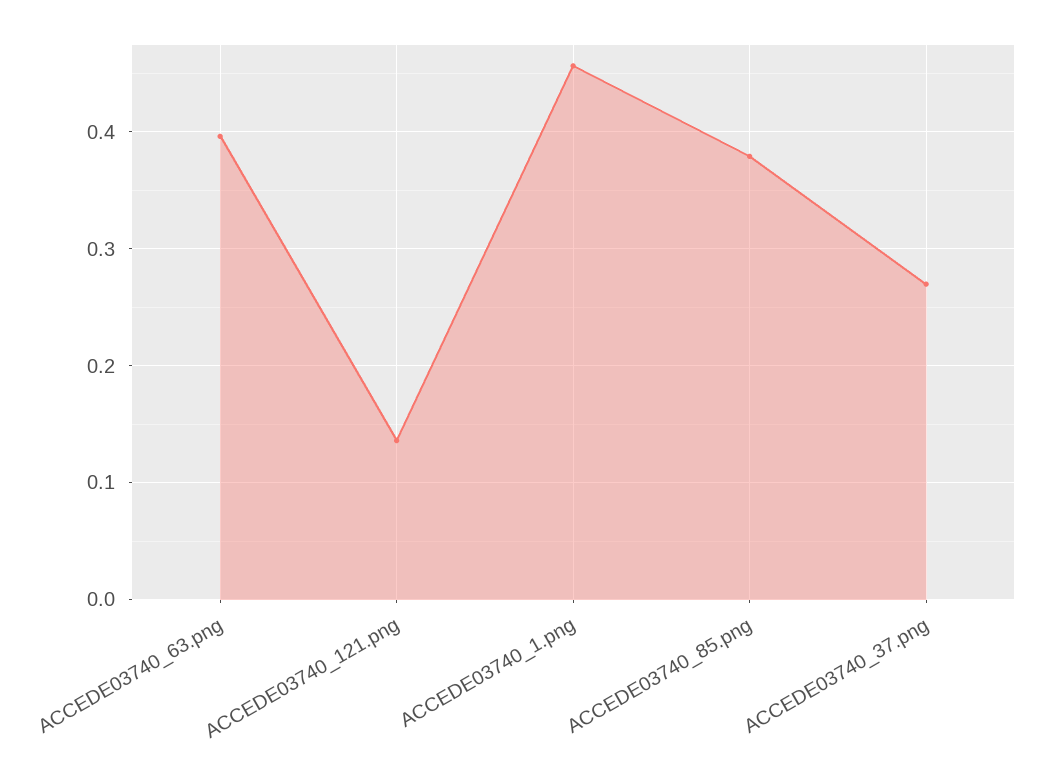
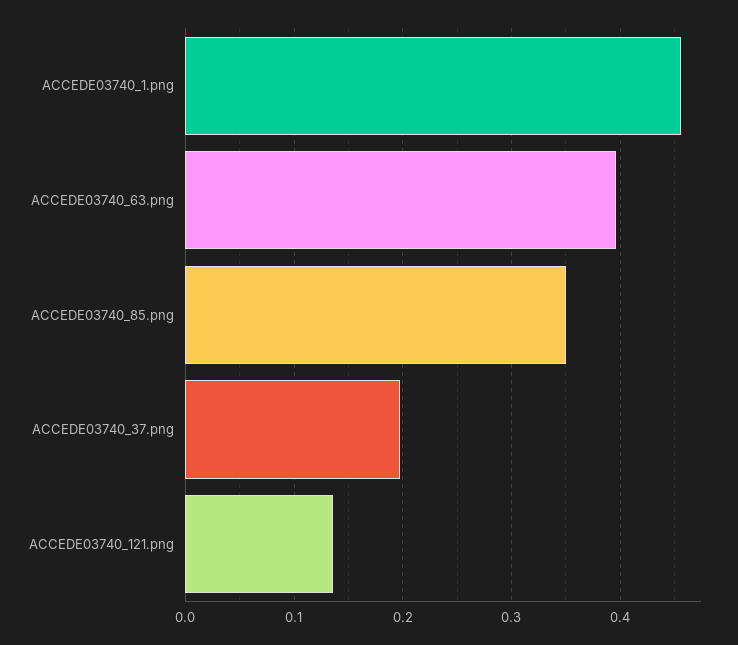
  {
    "ACCEDE03740_63.png": 0.4,
    "ACCEDE03740_121.png": 0.14,
    "ACCEDE03740_1.png": 0.46,
-   "ACCEDE03740_85.png": 0.38,
+   "ACCEDE03740_85.png": 0.35,
-   "ACCEDE03740_37.png": 0.27
+   "ACCEDE03740_37.png": 0.2
  }

